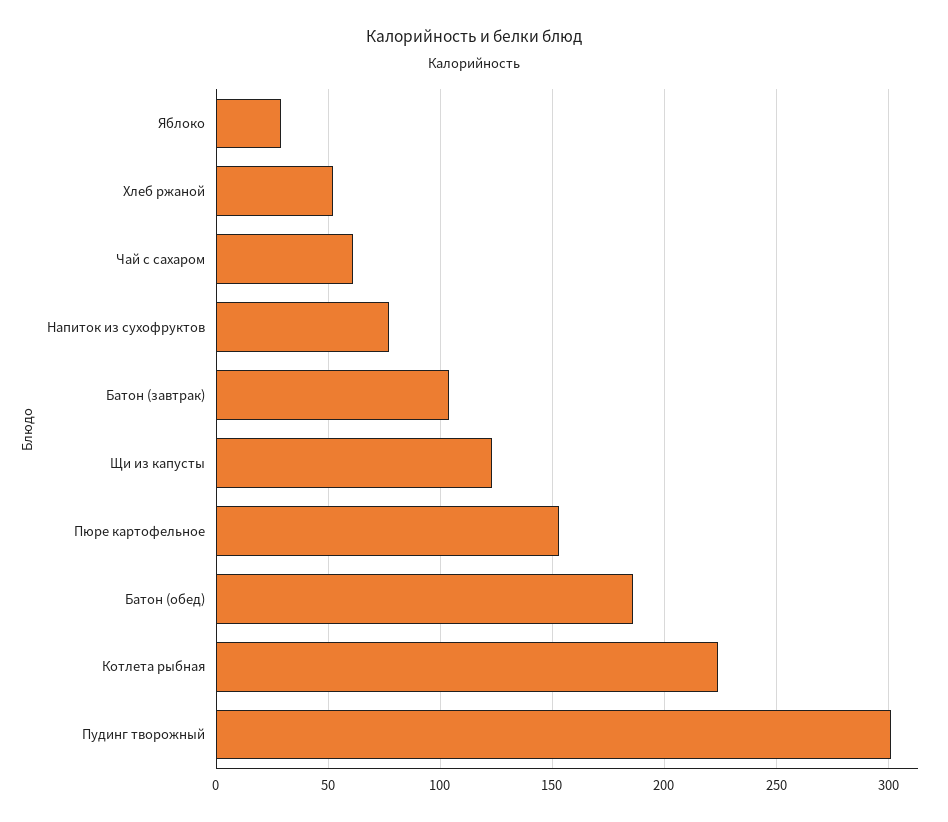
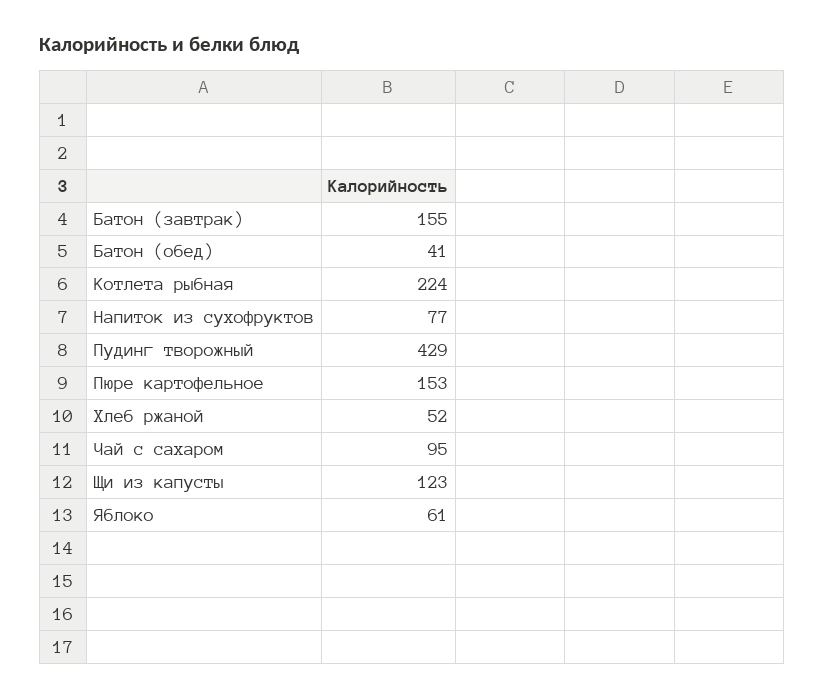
  {
-   "Яблоко": 30,
+   "Яблоко": 61,
    "Хлеб ржаной": 52,
-   "Чай с сахаром": 60,
+   "Чай с сахаром": 95,
    "Напиток из сухофруктов": 77,
-   "Батон (завтрак)": 105,
+   "Батон (завтрак)": 155,
    "Щи из капусты": 123,
    "Пюре картофельное": 153,
-   "Батон (обед)": 185,
+   "Батон (обед)": 41,
    "Котлета рыбная": 224,
-   "Пудинг творожный": 300
+   "Пудинг творожный": 429
  }

